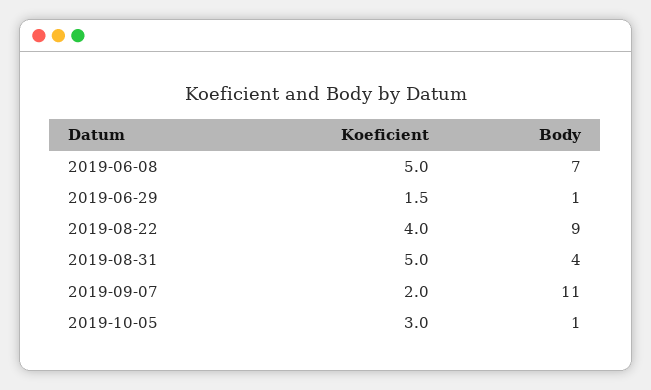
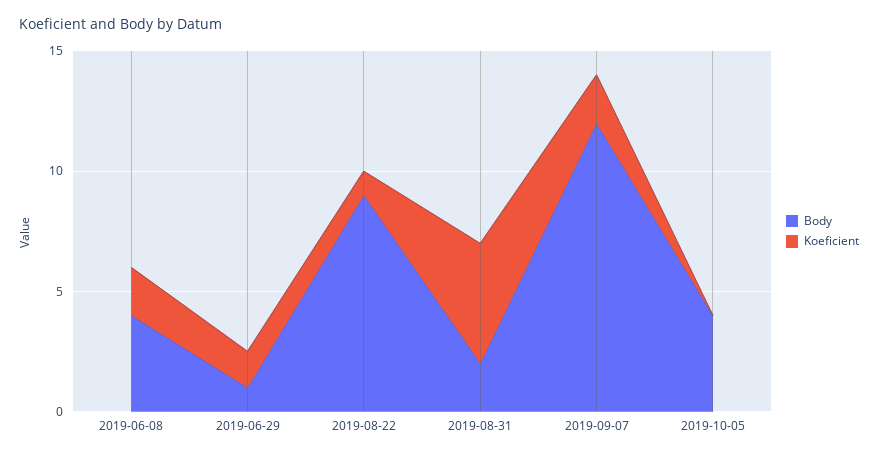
  {
    "Koeficient": {
-     "2019-06-08": 5,
+     "2019-06-08": 2,
      "2019-06-29": 1.5,
-     "2019-08-22": 4,
+     "2019-08-22": 1,
      "2019-08-31": 5,
      "2019-09-07": 2,
-     "2019-10-05": 3
+     "2019-10-05": 0
    },
    "Body": {
-     "2019-06-08": 7,
+     "2019-06-08": 4,
      "2019-06-29": 1,
      "2019-08-22": 9,
-     "2019-08-31": 4,
+     "2019-08-31": 2,
-     "2019-09-07": 11,
+     "2019-09-07": 12,
-     "2019-10-05": 1
+     "2019-10-05": 4
    }
  }

